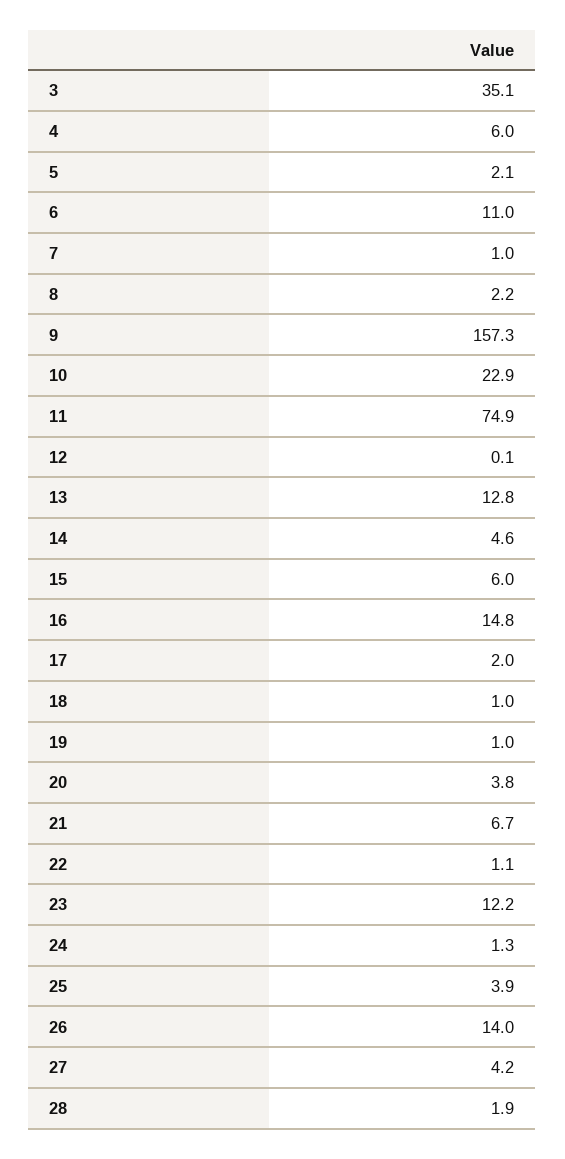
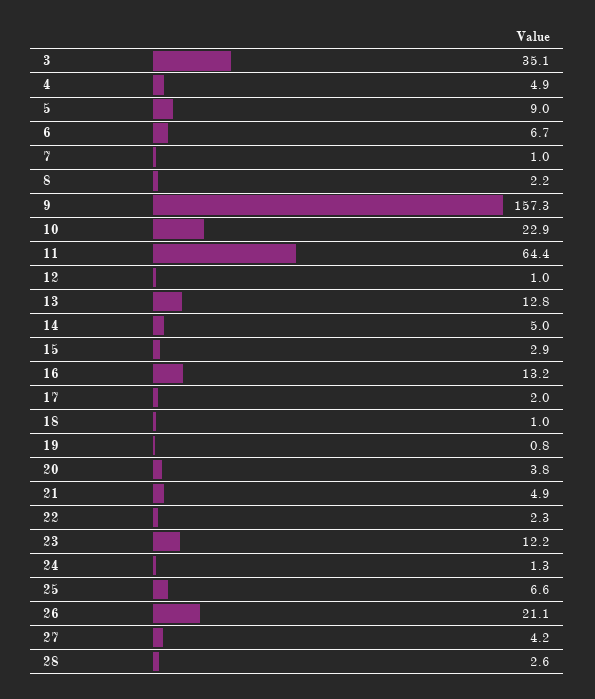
  {
    "3": 35.1,
-   "4": 6,
+   "4": 4.9,
-   "5": 2.1,
+   "5": 9,
-   "6": 11,
+   "6": 6.7,
    "7": 1,
    "8": 2.2,
    "9": 157.3,
    "10": 22.9,
-   "11": 74.9,
+   "11": 64.4,
-   "12": 0.1,
+   "12": 1,
    "13": 12.8,
-   "14": 4.6,
+   "14": 5,
-   "15": 6,
+   "15": 2.9,
-   "16": 14.8,
+   "16": 13.2,
    "17": 2,
    "18": 1,
-   "19": 1,
+   "19": 0.8,
    "20": 3.8,
-   "21": 6.7,
+   "21": 4.9,
-   "22": 1.1,
+   "22": 2.3,
    "23": 12.2,
    "24": 1.3,
-   "25": 3.9,
+   "25": 6.6,
-   "26": 14,
+   "26": 21.1,
    "27": 4.2,
-   "28": 1.9
+   "28": 2.6
  }

